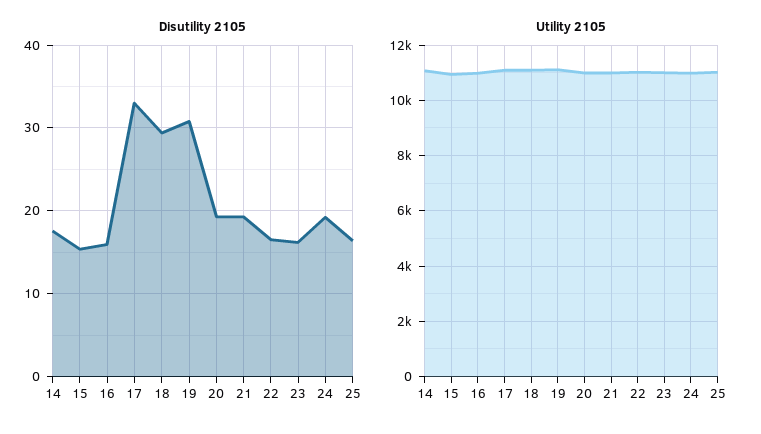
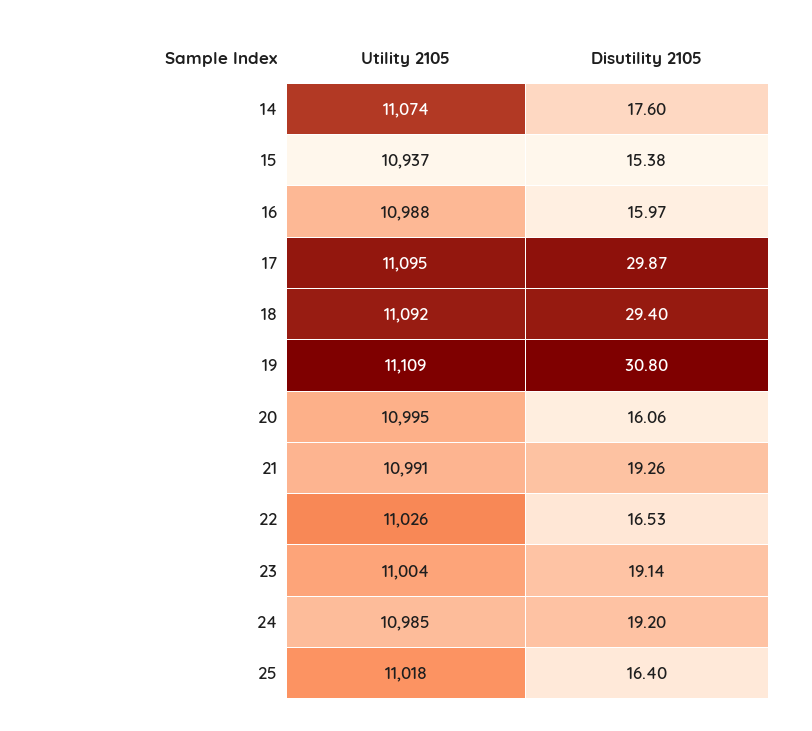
  {
    "Disutility 2105": {
      "14": 17.6,
      "15": 15.38,
      "16": 15.97,
-     "17": 33,
+     "17": 29.87,
      "18": 29.4,
      "19": 30.8,
-     "20": 19,
+     "20": 16.06,
      "21": 19.26,
      "22": 16.53,
-     "23": 16,
+     "23": 19.14,
      "24": 19.2,
      "25": 16.4
    },
    "Utility 2105": {
      "14": 11074,
      "15": 10937,
      "16": 10988,
      "17": 11095,
      "18": 11092,
      "19": 11109,
      "20": 10995,
      "21": 10991,
      "22": 11026,
      "23": 11004,
      "24": 10985,
      "25": 11018
    }
  }

